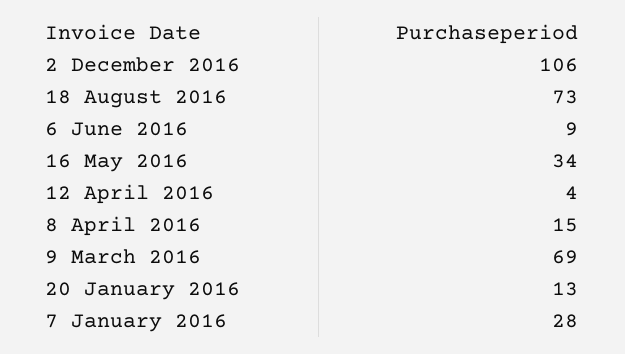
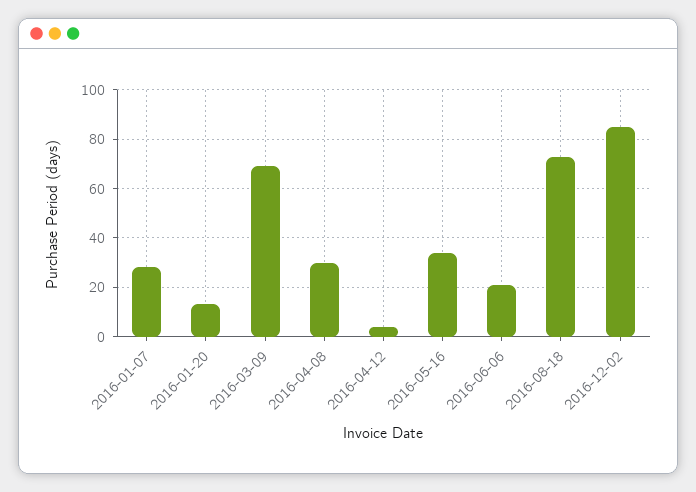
  {
-   "2 December 2016": 106,
+   "2 December 2016": 85,
    "18 August 2016": 73,
-   "6 June 2016": 9,
+   "6 June 2016": 20,
    "16 May 2016": 34,
    "12 April 2016": 4,
-   "8 April 2016": 15,
+   "8 April 2016": 30,
    "9 March 2016": 69,
    "20 January 2016": 13,
    "7 January 2016": 28
  }

